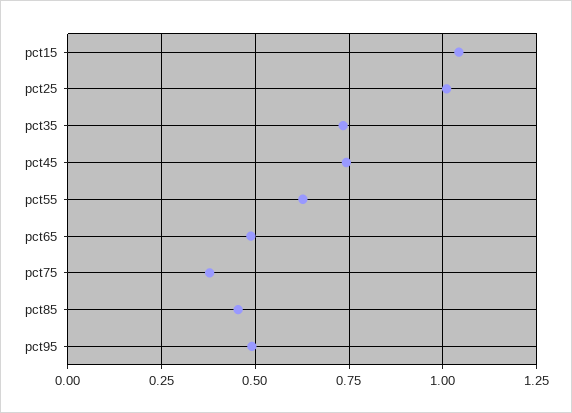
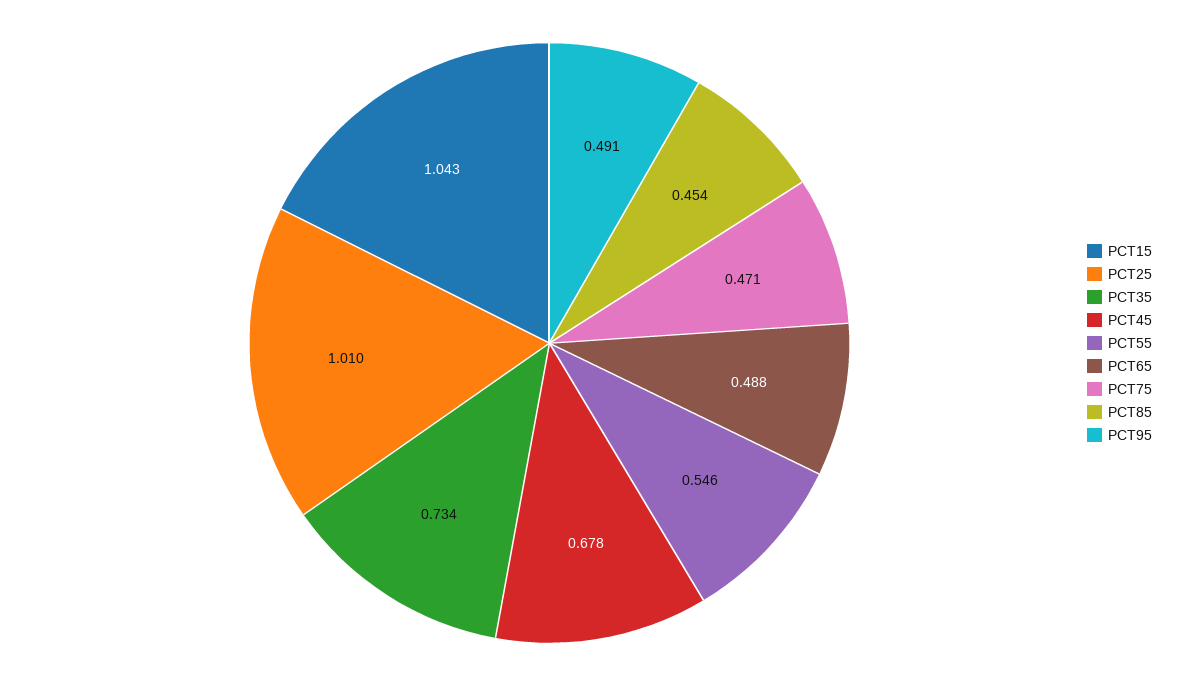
  {
    "pct15": 1.043,
    "pct25": 1.01,
    "pct35": 0.734,
-   "pct45": 0.75,
+   "pct45": 0.678,
-   "pct55": 0.625,
+   "pct55": 0.546,
    "pct65": 0.488,
-   "pct75": 0.375,
+   "pct75": 0.471,
    "pct85": 0.454,
    "pct95": 0.491
  }

